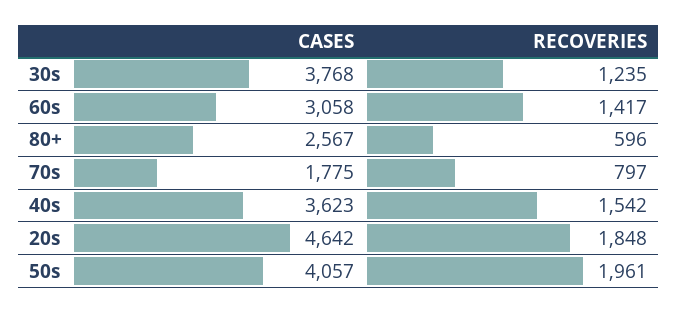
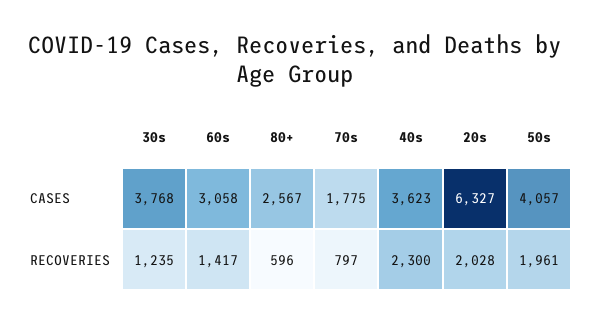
  {
    "CASES": {
      "30s": 3768,
      "60s": 3058,
      "80+": 2567,
      "70s": 1775,
      "40s": 3623,
-     "20s": 4642,
+     "20s": 6327,
      "50s": 4057
    },
    "RECOVERIES": {
      "30s": 1235,
      "60s": 1417,
      "80+": 596,
      "70s": 797,
-     "40s": 1542,
+     "40s": 2300,
-     "20s": 1848,
+     "20s": 2028,
      "50s": 1961
    }
  }

